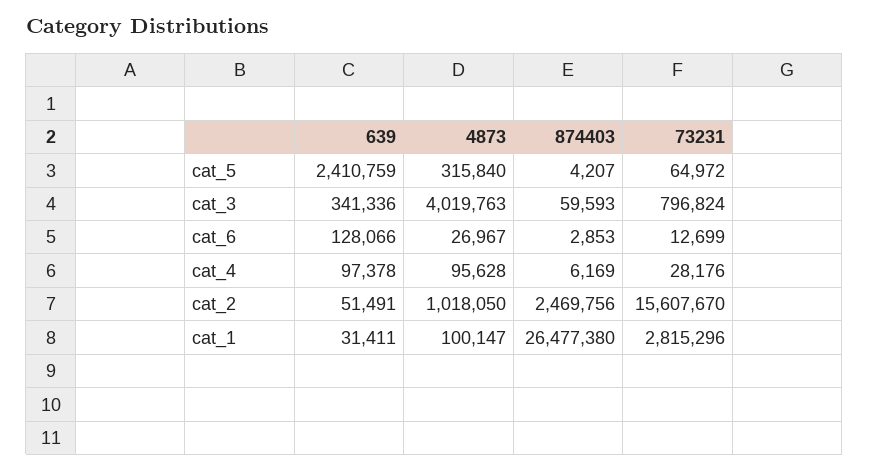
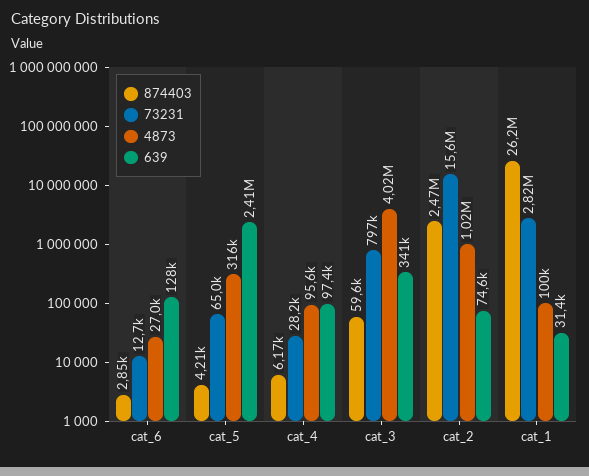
  {
    "639": {
      "cat_5": 2410759,
      "cat_3": 341336,
      "cat_6": 128066,
      "cat_4": 97378,
-     "cat_2": 51491,
+     "cat_2": 74600,
      "cat_1": 31411
    },
    "4873": {
      "cat_5": 315840,
      "cat_3": 4019763,
      "cat_6": 26967,
      "cat_4": 95628,
      "cat_2": 1018050,
      "cat_1": 100147
    },
    "874403": {
      "cat_5": 4207,
      "cat_3": 59593,
      "cat_6": 2853,
      "cat_4": 6169,
      "cat_2": 2469756,
-     "cat_1": 26477380
+     "cat_1": 26200000
    },
    "73231": {
      "cat_5": 64972,
      "cat_3": 796824,
      "cat_6": 12699,
      "cat_4": 28176,
      "cat_2": 15607670,
      "cat_1": 2815296
    }
  }

